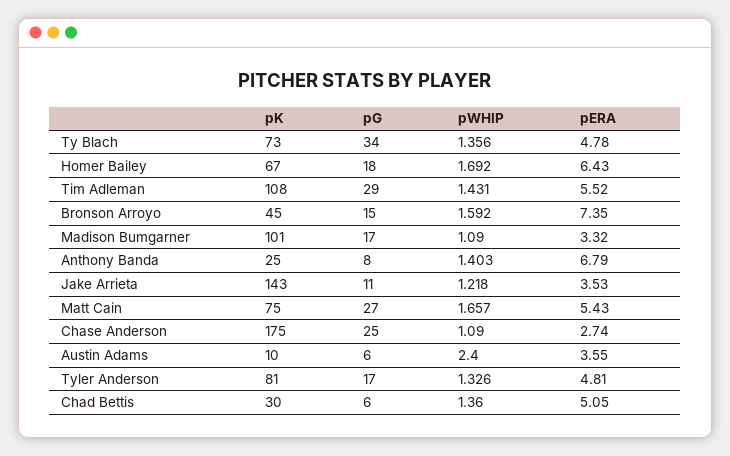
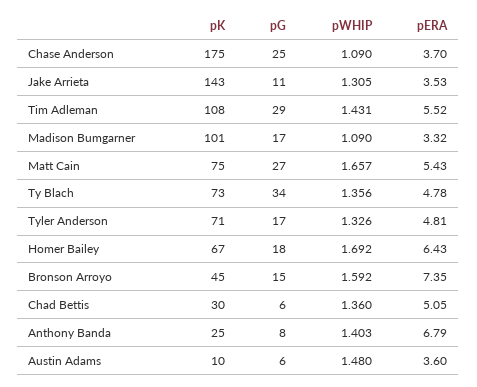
  {
    "pK": {
      "Ty Blach": 73,
      "Homer Bailey": 67,
      "Tim Adleman": 108,
      "Bronson Arroyo": 45,
      "Madison Bumgarner": 101,
      "Anthony Banda": 25,
      "Jake Arrieta": 143,
      "Matt Cain": 75,
      "Chase Anderson": 175,
      "Austin Adams": 10,
-     "Tyler Anderson": 81,
+     "Tyler Anderson": 71,
      "Chad Bettis": 30
    },
    "pG": {
      "Ty Blach": 34,
      "Homer Bailey": 18,
      "Tim Adleman": 29,
      "Bronson Arroyo": 15,
      "Madison Bumgarner": 17,
      "Anthony Banda": 8,
      "Jake Arrieta": 11,
      "Matt Cain": 27,
      "Chase Anderson": 25,
      "Austin Adams": 6,
      "Tyler Anderson": 17,
      "Chad Bettis": 6
    },
    "pWHIP": {
      "Ty Blach": 1.356,
      "Homer Bailey": 1.692,
      "Tim Adleman": 1.431,
      "Bronson Arroyo": 1.592,
      "Madison Bumgarner": 1.09,
      "Anthony Banda": 1.403,
-     "Jake Arrieta": 1.218,
+     "Jake Arrieta": 1.305,
      "Matt Cain": 1.657,
      "Chase Anderson": 1.09,
-     "Austin Adams": 2.4,
+     "Austin Adams": 1.48,
      "Tyler Anderson": 1.326,
      "Chad Bettis": 1.36
    },
    "pERA": {
      "Ty Blach": 4.78,
      "Homer Bailey": 6.43,
      "Tim Adleman": 5.52,
      "Bronson Arroyo": 7.35,
      "Madison Bumgarner": 3.32,
      "Anthony Banda": 6.79,
      "Jake Arrieta": 3.53,
      "Matt Cain": 5.43,
-     "Chase Anderson": 2.74,
+     "Chase Anderson": 3.7,
-     "Austin Adams": 3.55,
+     "Austin Adams": 3.6,
      "Tyler Anderson": 4.81,
      "Chad Bettis": 5.05
    }
  }

